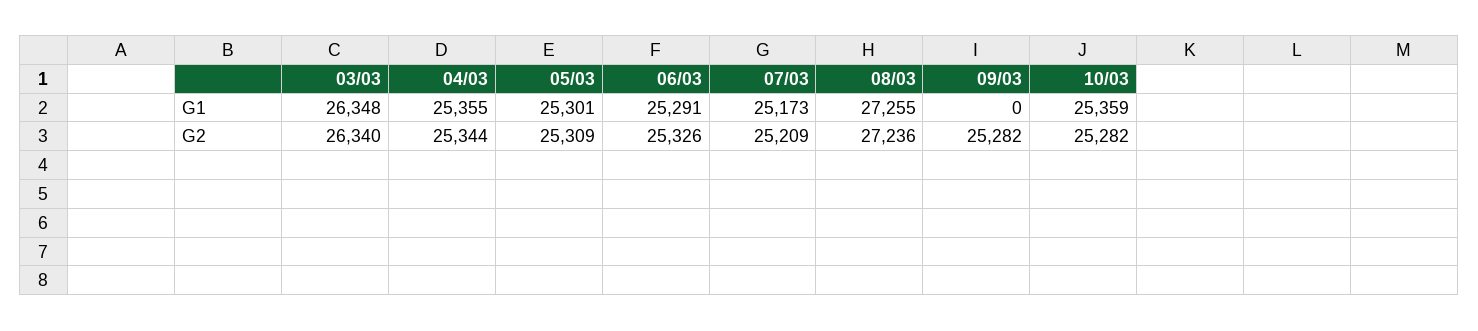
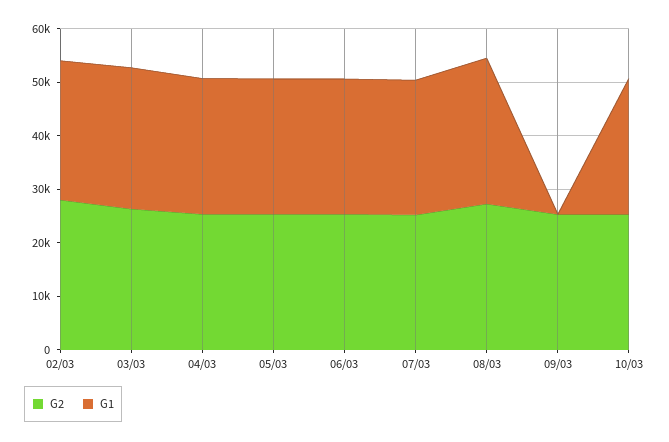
  {
    "G1": {
      "03/03": 26348,
      "04/03": 25355,
      "05/03": 25301,
      "06/03": 25291,
      "07/03": 25173,
      "08/03": 27255,
      "09/03": 0,
-     "10/03": 25359
+     "10/03": 25359,
+     "02/03": 26000
    },
    "G2": {
      "03/03": 26340,
      "04/03": 25344,
      "05/03": 25309,
      "06/03": 25326,
      "07/03": 25209,
      "08/03": 27236,
      "09/03": 25282,
-     "10/03": 25282
+     "10/03": 25282,
+     "02/03": 28000
    }
  }

